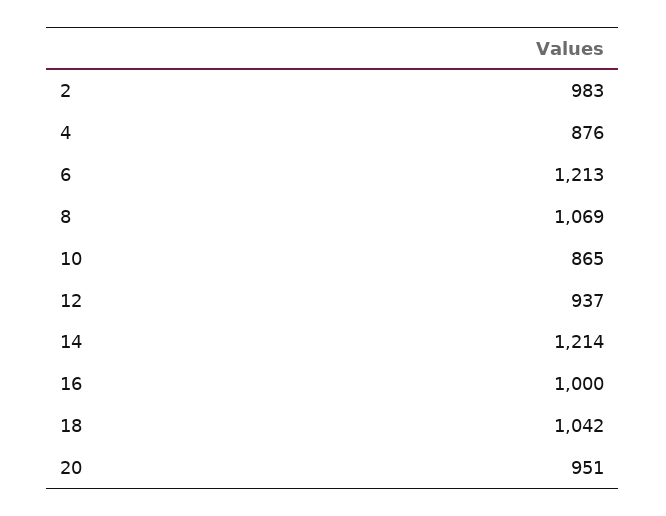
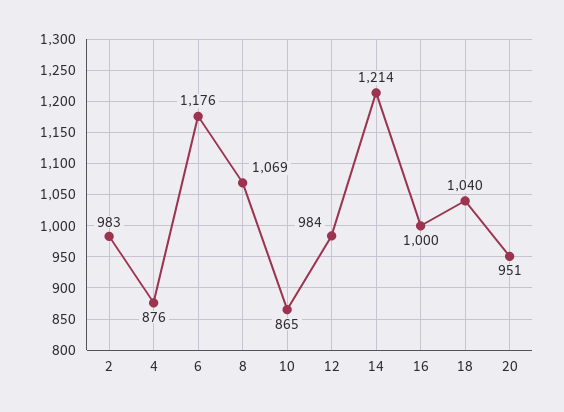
  {
    "2": 983,
    "4": 876,
-   "6": 1213,
+   "6": 1176,
    "8": 1069,
    "10": 865,
-   "12": 937,
+   "12": 984,
    "14": 1214,
    "16": 1000,
-   "18": 1042,
+   "18": 1040,
    "20": 951
  }

